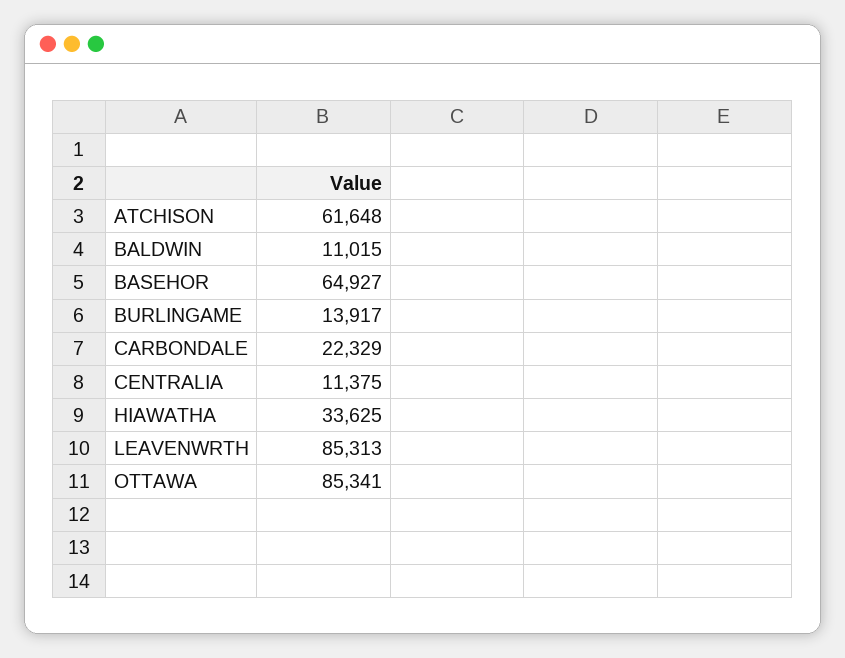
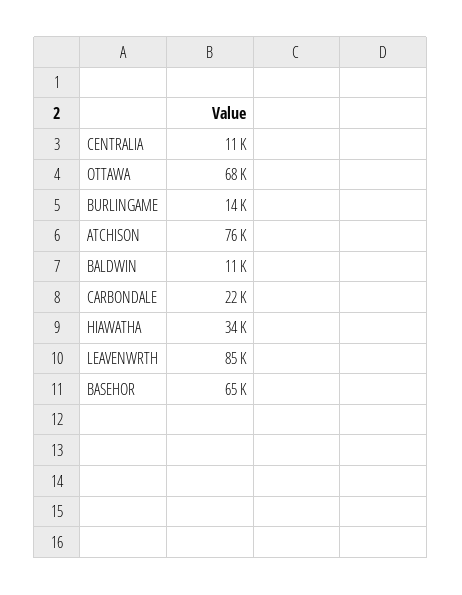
  {
-   "ATCHISON": 61648,
+   "ATCHISON": 76000,
    "BALDWIN": 11015,
    "BASEHOR": 64927,
    "BURLINGAME": 13917,
    "CARBONDALE": 22329,
    "CENTRALIA": 11375,
    "HIAWATHA": 33625,
    "LEAVENWRTH": 85313,
-   "OTTAWA": 85341
+   "OTTAWA": 68000
  }

